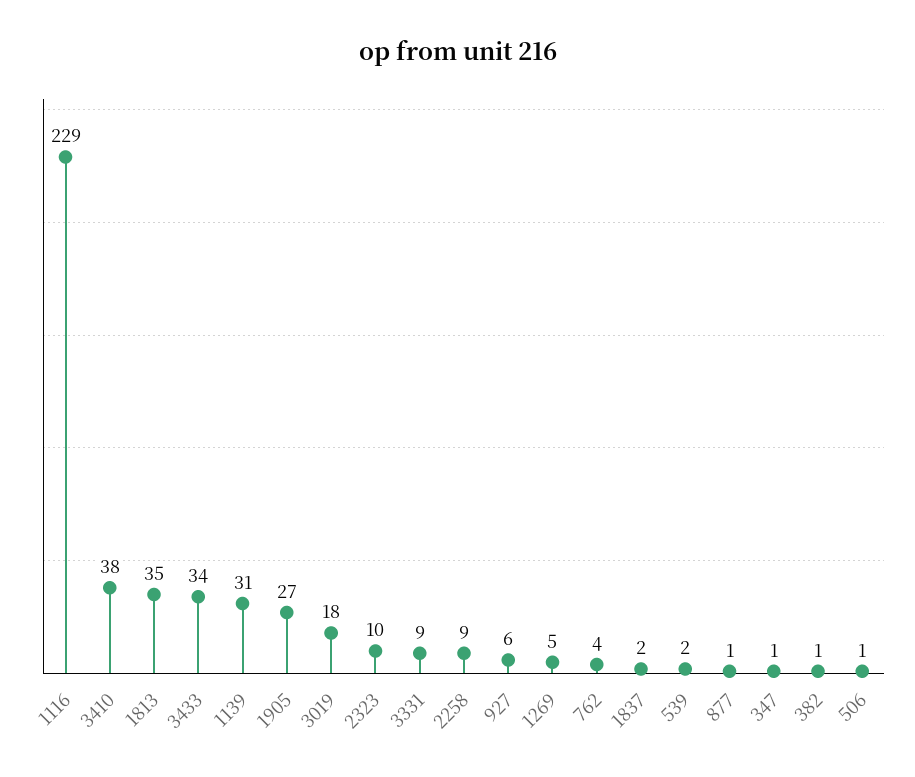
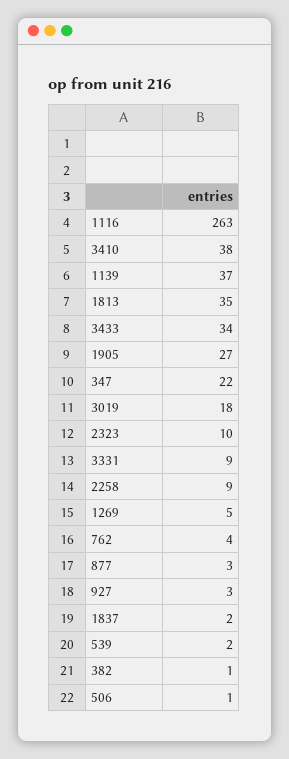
  {
-   "1116": 229,
+   "1116": 263,
    "3410": 38,
    "1813": 35,
    "3433": 34,
-   "1139": 31,
+   "1139": 37,
    "1905": 27,
    "3019": 18,
    "2323": 10,
    "3331": 9,
    "2258": 9,
-   "927": 6,
+   "927": 3,
    "1269": 5,
    "762": 4,
    "1837": 2,
    "539": 2,
-   "877": 1,
+   "877": 3,
-   "347": 1,
+   "347": 22,
    "382": 1,
    "506": 1
  }

